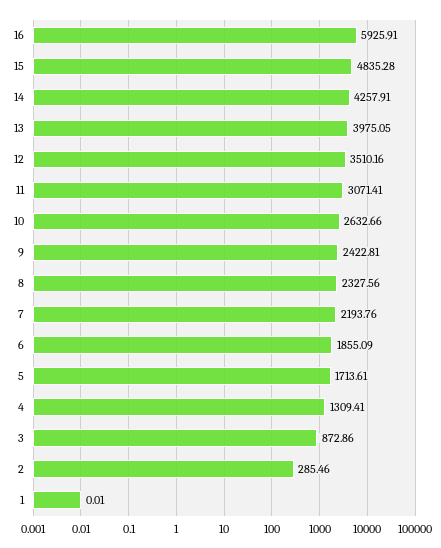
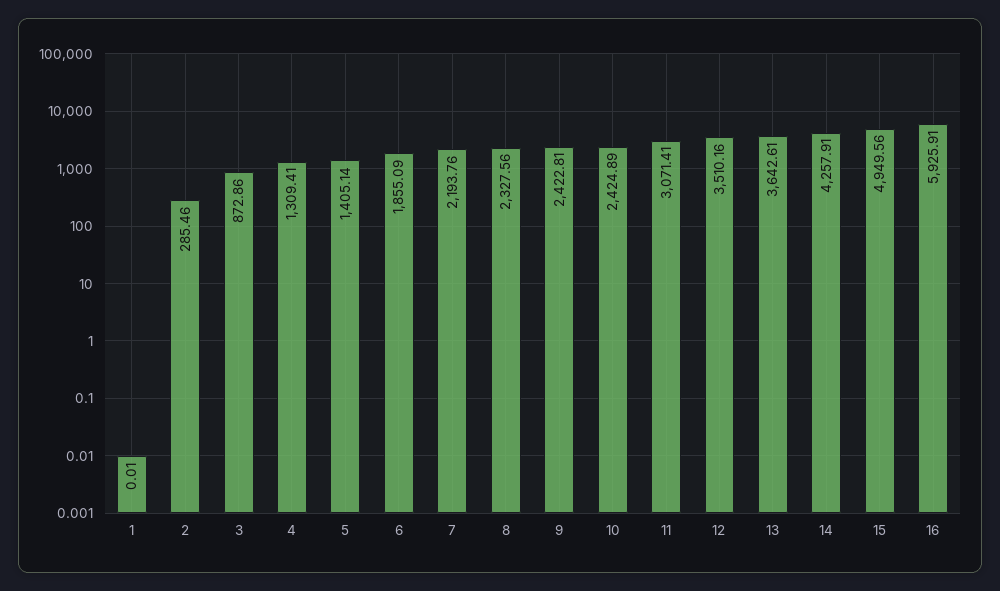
  {
    "16": 5925.91,
-   "15": 4835.28,
+   "15": 4949.56,
    "14": 4257.91,
-   "13": 3975.05,
+   "13": 3642.61,
    "12": 3510.16,
    "11": 3071.41,
-   "10": 2632.66,
+   "10": 2424.89,
    "9": 2422.81,
    "8": 2327.56,
    "7": 2193.76,
    "6": 1855.09,
-   "5": 1713.61,
+   "5": 1405.14,
    "4": 1309.41,
    "3": 872.86,
    "2": 285.46,
    "1": 0.01
  }

